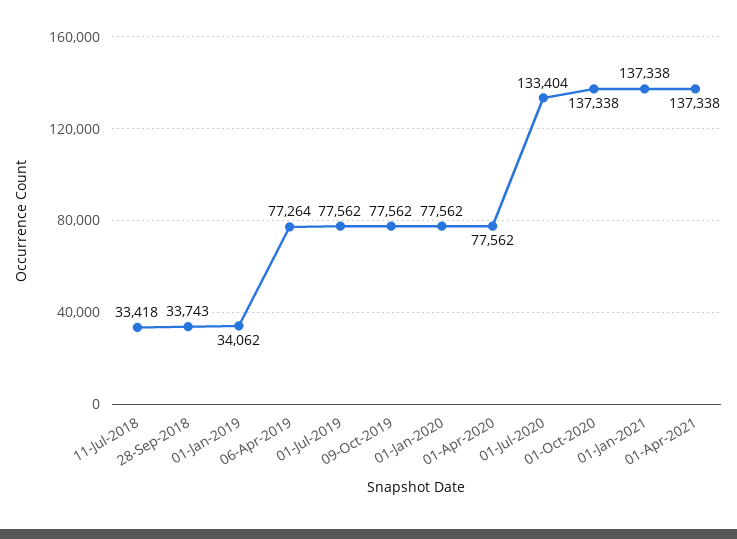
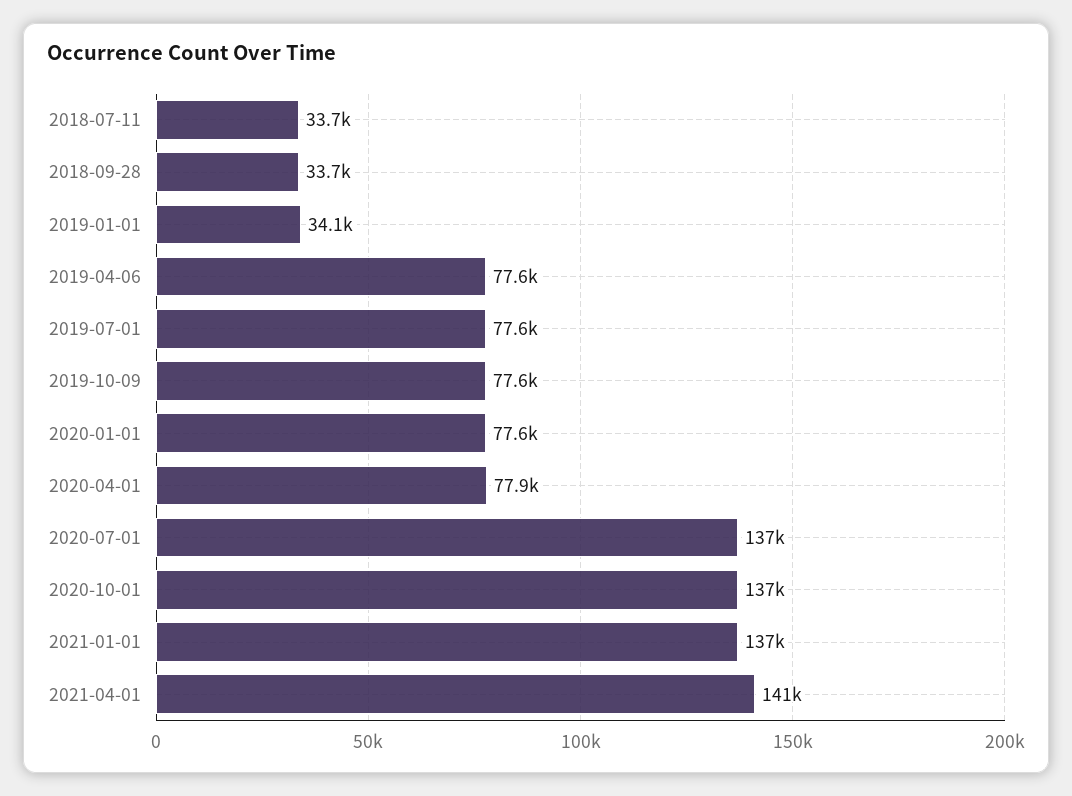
  {
-   "11-Jul-2018": 33418,
+   "11-Jul-2018": 33700,
    "28-Sep-2018": 33743,
    "01-Jan-2019": 34062,
-   "06-Apr-2019": 77264,
+   "06-Apr-2019": 77600,
    "01-Jul-2019": 77562,
    "09-Oct-2019": 77562,
    "01-Jan-2020": 77562,
-   "01-Apr-2020": 77562,
+   "01-Apr-2020": 77900,
-   "01-Jul-2020": 133404,
+   "01-Jul-2020": 137000,
    "01-Oct-2020": 137338,
    "01-Jan-2021": 137338,
-   "01-Apr-2021": 137338
+   "01-Apr-2021": 141000
  }

